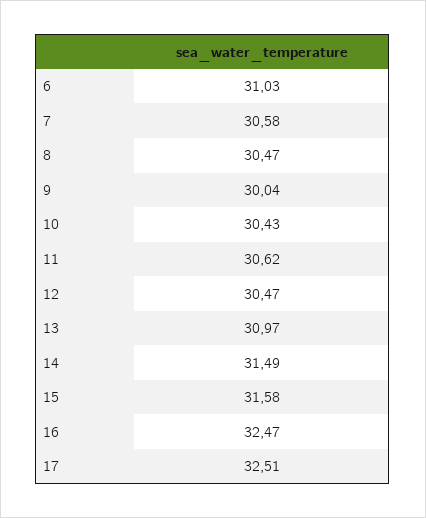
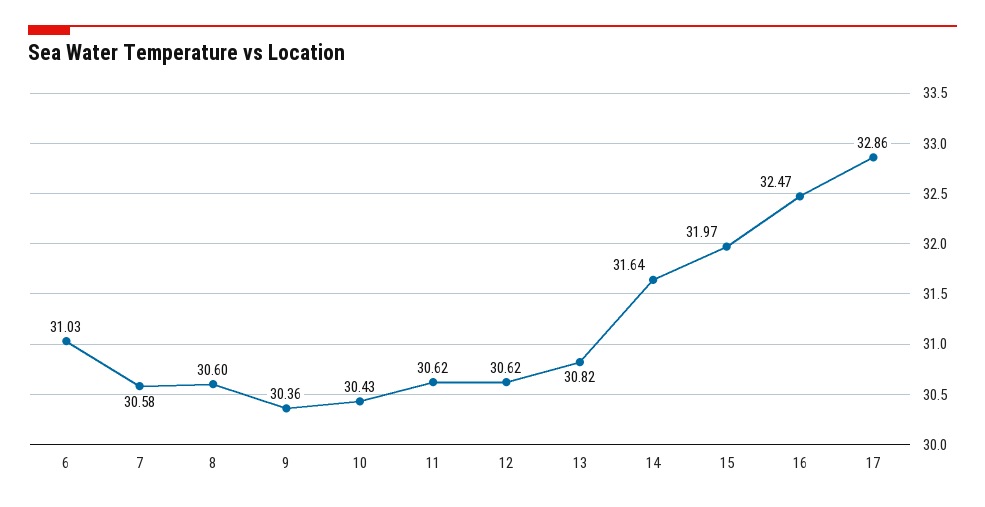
  {
    "6": 31.03,
    "7": 30.58,
-   "8": 30.47,
+   "8": 30.6,
-   "9": 30.04,
+   "9": 30.36,
    "10": 30.43,
    "11": 30.62,
-   "12": 30.47,
+   "12": 30.62,
-   "13": 30.97,
+   "13": 30.82,
-   "14": 31.49,
+   "14": 31.64,
-   "15": 31.58,
+   "15": 31.97,
    "16": 32.47,
-   "17": 32.51
+   "17": 32.86
  }

